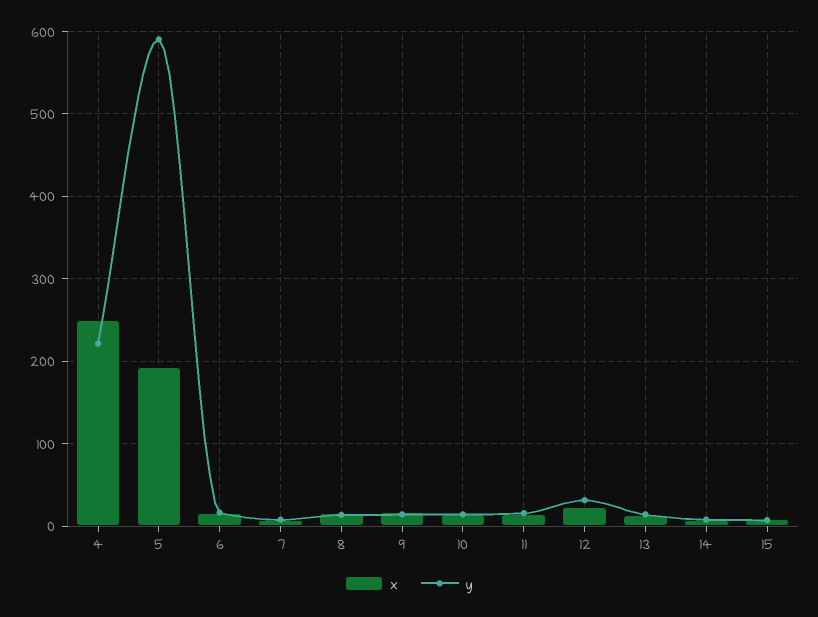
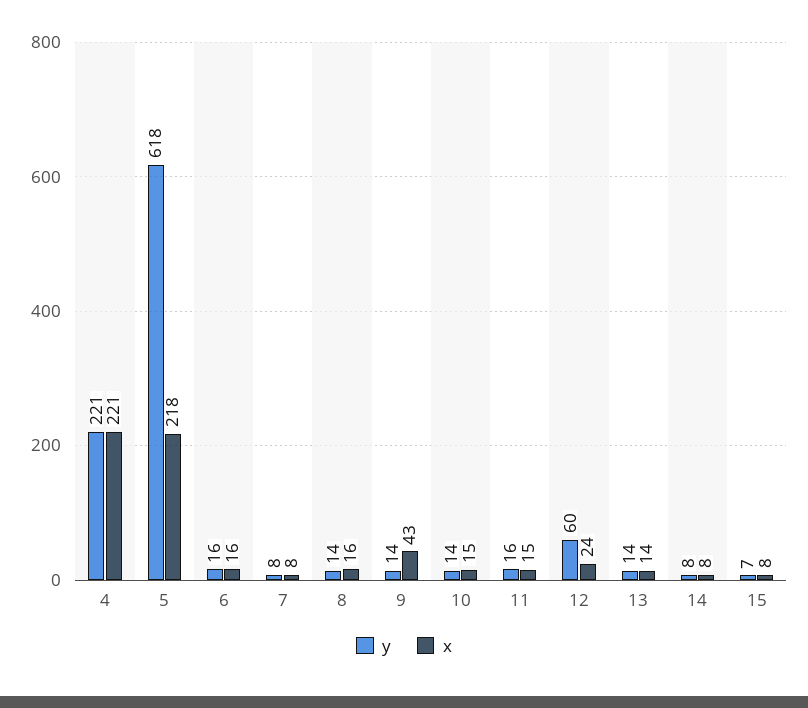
  {
    "x": {
-     "4": 250,
+     "4": 221,
-     "5": 190,
+     "5": 218,
      "6": 16,
      "7": 8,
      "8": 16,
-     "9": 20,
+     "9": 43,
      "10": 15,
      "11": 15,
      "12": 24,
      "13": 14,
      "14": 8,
      "15": 8
    },
    "y": {
      "4": 221,
-     "5": 590,
+     "5": 618,
      "6": 16,
      "7": 8,
      "8": 14,
      "9": 14,
      "10": 14,
      "11": 16,
-     "12": 30,
+     "12": 60,
      "13": 14,
      "14": 8,
      "15": 7
    }
  }

